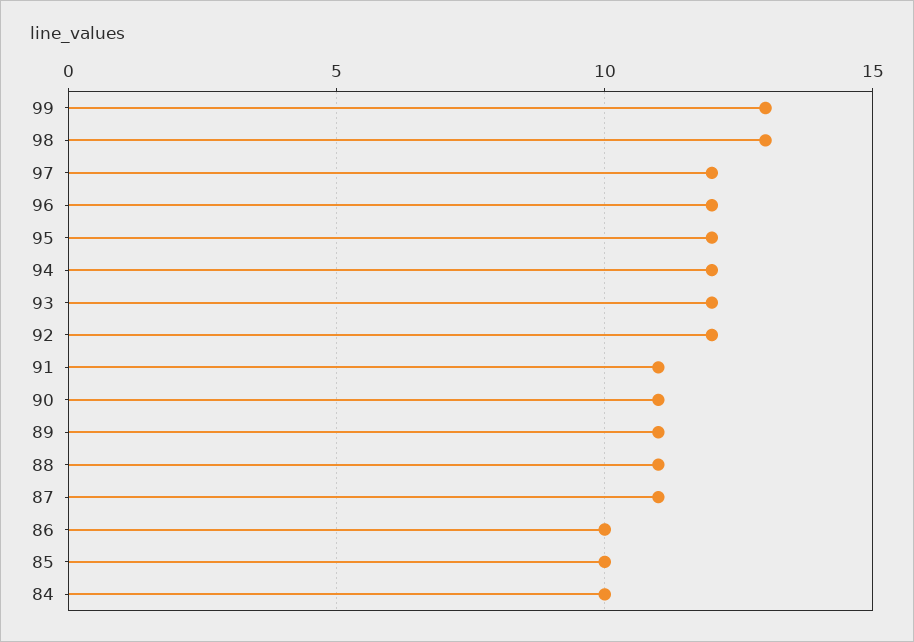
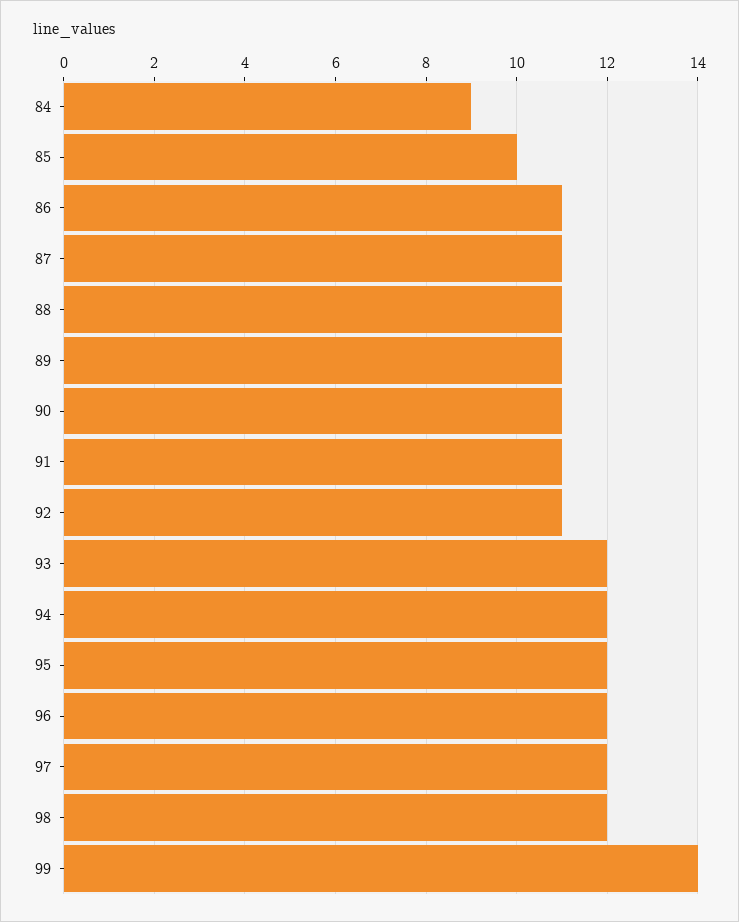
  {
-   "99": 13,
+   "99": 14,
-   "98": 13,
+   "98": 12,
    "97": 12,
    "96": 12,
    "95": 12,
    "94": 12,
    "93": 12,
-   "92": 12,
+   "92": 11,
    "91": 11,
    "90": 11,
    "89": 11,
    "88": 11,
    "87": 11,
-   "86": 10,
+   "86": 11,
    "85": 10,
-   "84": 10
+   "84": 9
  }

